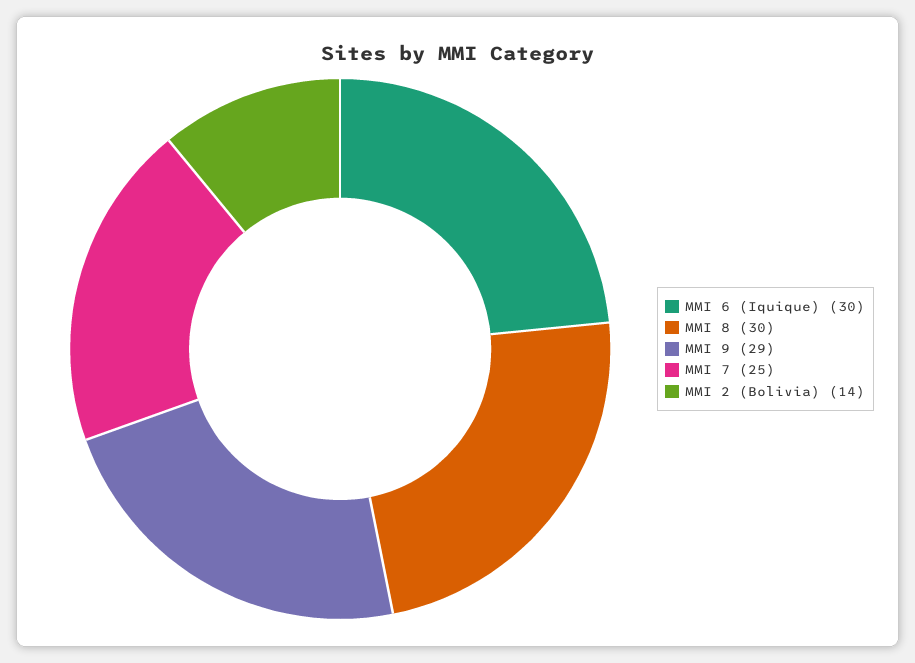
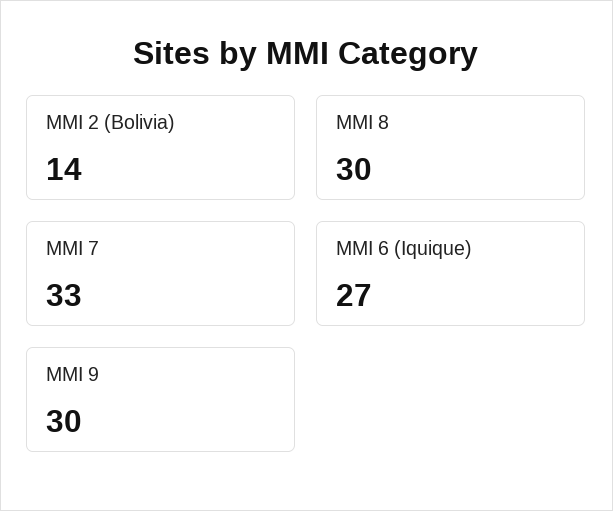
  {
-   "MMI 6 (Iquique)": 30,
+   "MMI 6 (Iquique)": 27,
    "MMI 8": 30,
-   "MMI 9": 29,
+   "MMI 9": 30,
-   "MMI 7": 25,
+   "MMI 7": 33,
    "MMI 2 (Bolivia)": 14
  }

